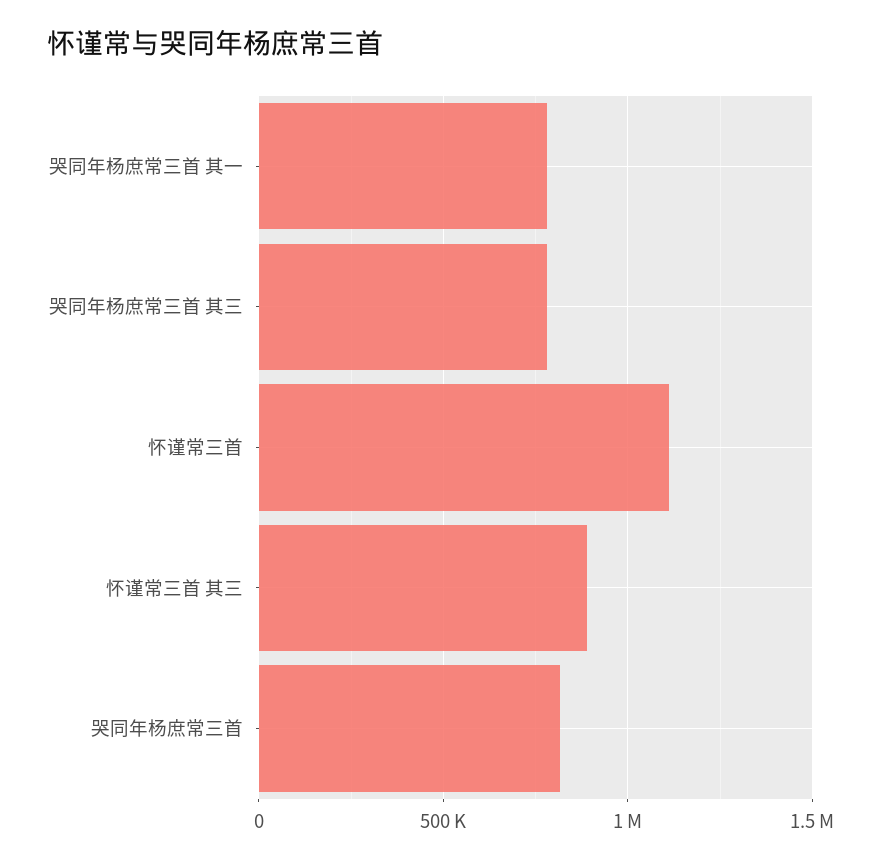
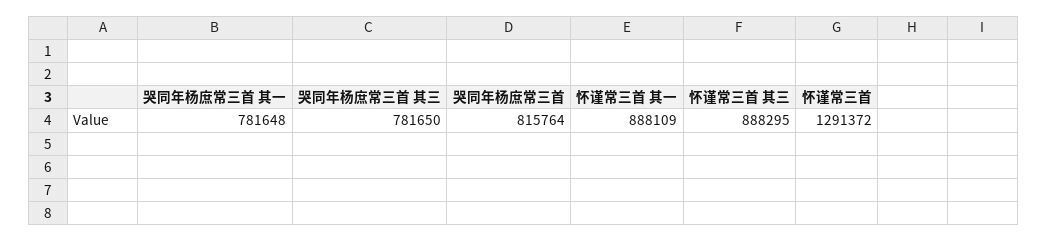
  {
    "哭同年杨庶常三首 其一": 781648,
    "哭同年杨庶常三首 其三": 781650,
-   "怀谨常三首": 1100000,
+   "怀谨常三首": 1291372,
    "怀谨常三首 其三": 888295,
-   "哭同年杨庶常三首": 815764
+   "哭同年杨庶常三首": 815764,
+   "怀谨常三首 其一": 888109
  }

